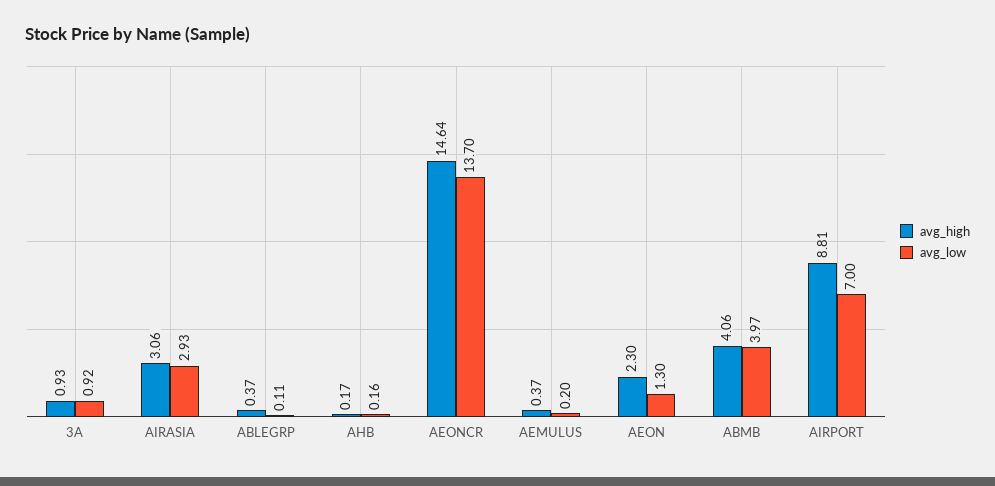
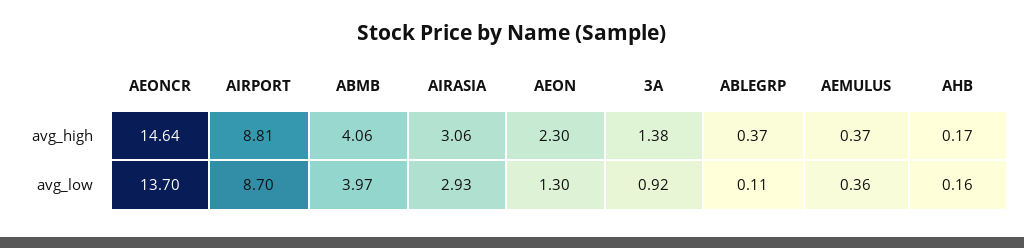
  {
    "avg_high": {
-     "3A": 0.93,
+     "3A": 1.38,
      "AIRASIA": 3.06,
      "ABLEGRP": 0.37,
      "AHB": 0.17,
      "AEONCR": 14.64,
      "AEMULUS": 0.37,
      "AEON": 2.3,
      "ABMB": 4.06,
      "AIRPORT": 8.81
    },
    "avg_low": {
      "3A": 0.92,
      "AIRASIA": 2.93,
      "ABLEGRP": 0.11,
      "AHB": 0.16,
      "AEONCR": 13.7,
-     "AEMULUS": 0.2,
+     "AEMULUS": 0.36,
      "AEON": 1.3,
      "ABMB": 3.97,
-     "AIRPORT": 7
+     "AIRPORT": 8.7
    }
  }

